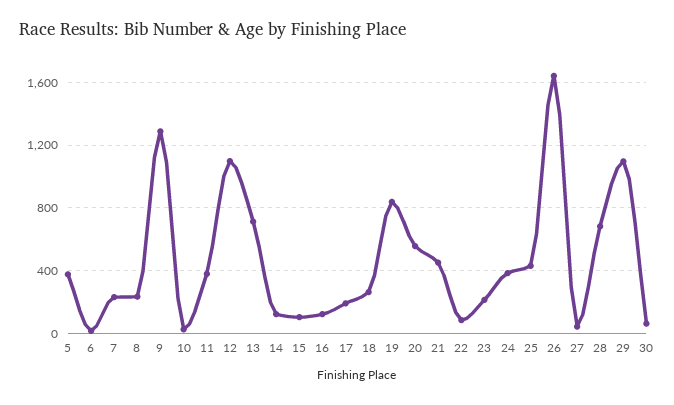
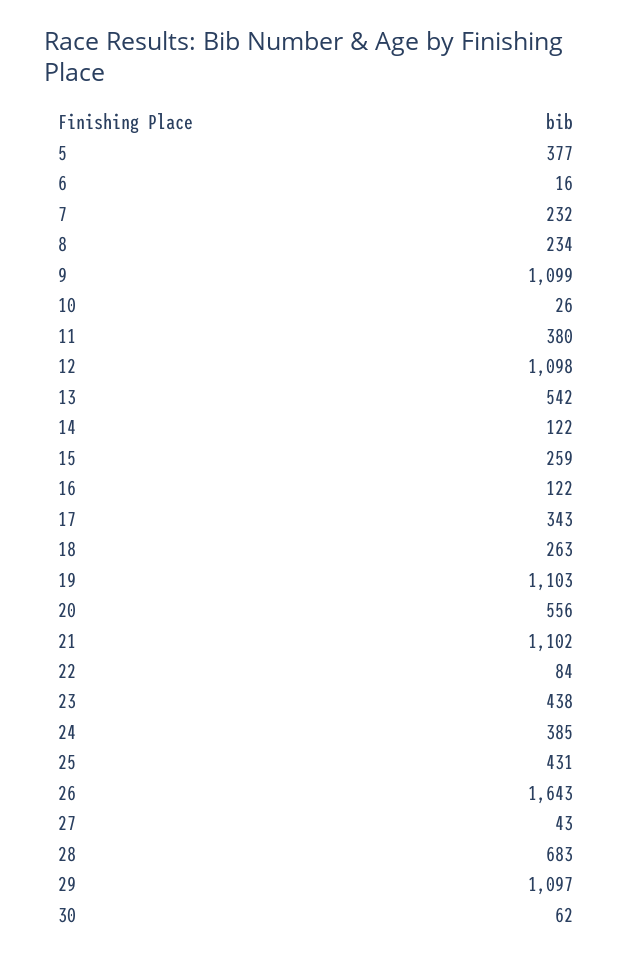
  {
    "5": 377,
    "6": 16,
    "7": 232,
    "8": 234,
-   "9": 1300,
+   "9": 1099,
    "10": 26,
    "11": 380,
    "12": 1098,
-   "13": 700,
+   "13": 542,
    "14": 122,
-   "15": 100,
+   "15": 259,
    "16": 122,
-   "17": 200,
+   "17": 343,
    "18": 263,
-   "19": 850,
+   "19": 1103,
    "20": 556,
-   "21": 450,
+   "21": 1102,
    "22": 84,
-   "23": 200,
+   "23": 438,
    "24": 385,
    "25": 431,
    "26": 1643,
    "27": 43,
    "28": 683,
    "29": 1097,
    "30": 62
  }

